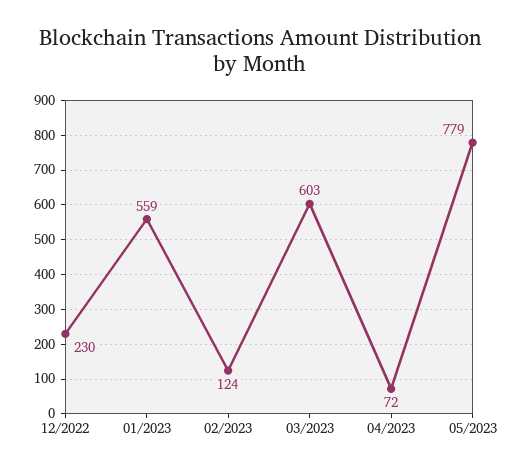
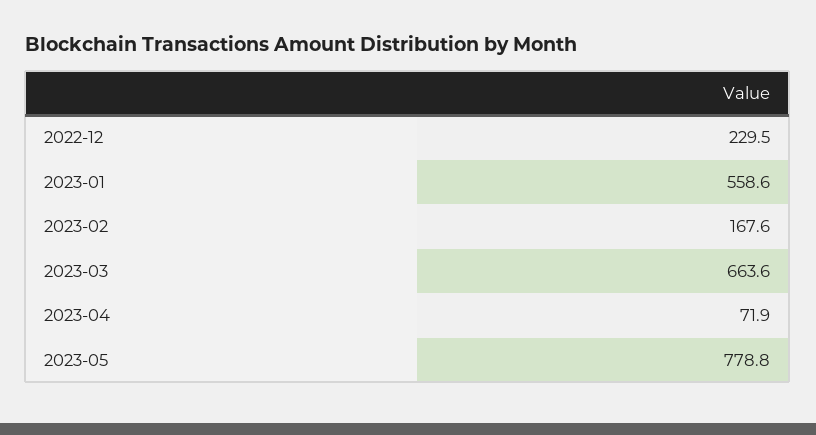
  {
    "12/2022": 229.5,
    "01/2023": 558.6,
-   "02/2023": 124,
+   "02/2023": 167.6,
-   "03/2023": 603,
+   "03/2023": 663.6,
    "04/2023": 71.9,
    "05/2023": 778.8
  }

